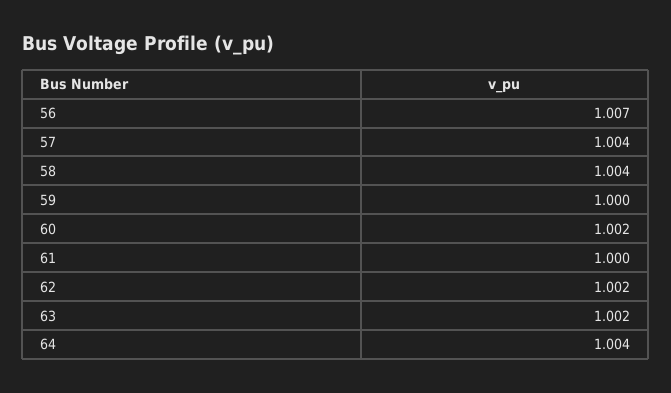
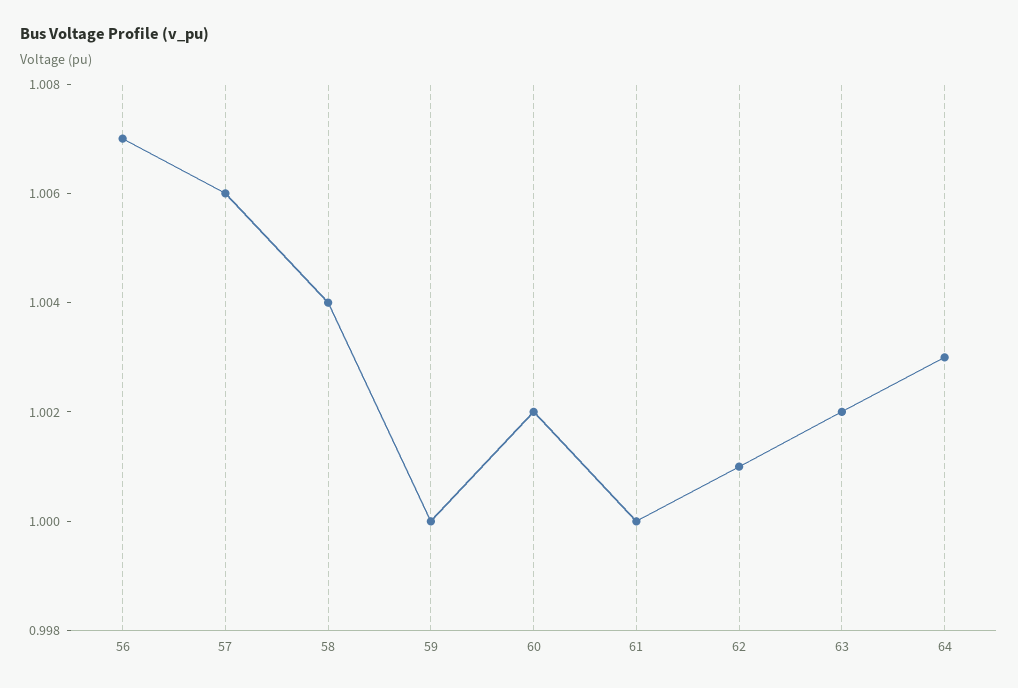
  {
    "56": 1.007,
-   "57": 1.004,
+   "57": 1.006,
    "58": 1.004,
    "59": 1,
    "60": 1.002,
    "61": 1,
-   "62": 1.002,
+   "62": 1.001,
    "63": 1.002,
-   "64": 1.004
+   "64": 1.003
  }

